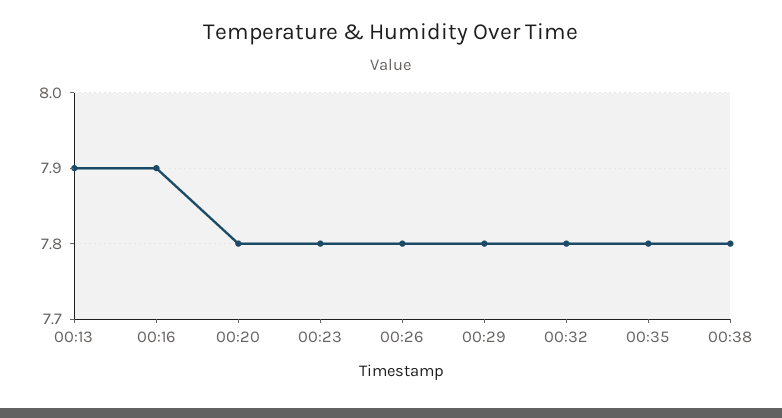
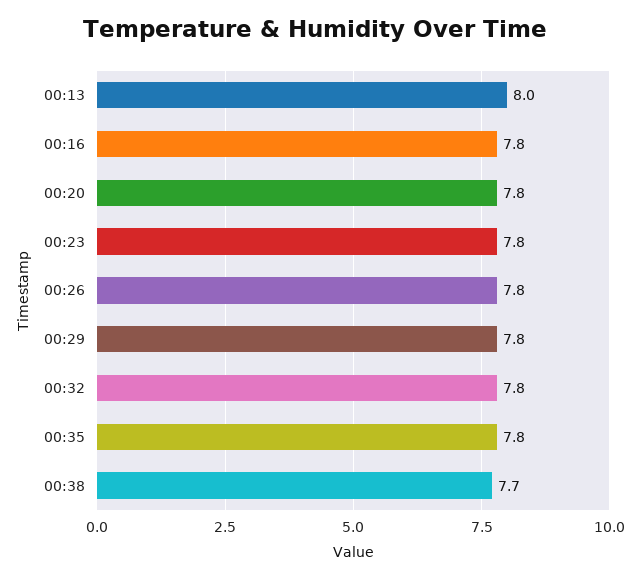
  {
-   "00:13": 7.9,
+   "00:13": 8,
-   "00:16": 7.9,
+   "00:16": 7.8,
    "00:20": 7.8,
    "00:23": 7.8,
    "00:26": 7.8,
    "00:29": 7.8,
    "00:32": 7.8,
    "00:35": 7.8,
-   "00:38": 7.8
+   "00:38": 7.7
  }

